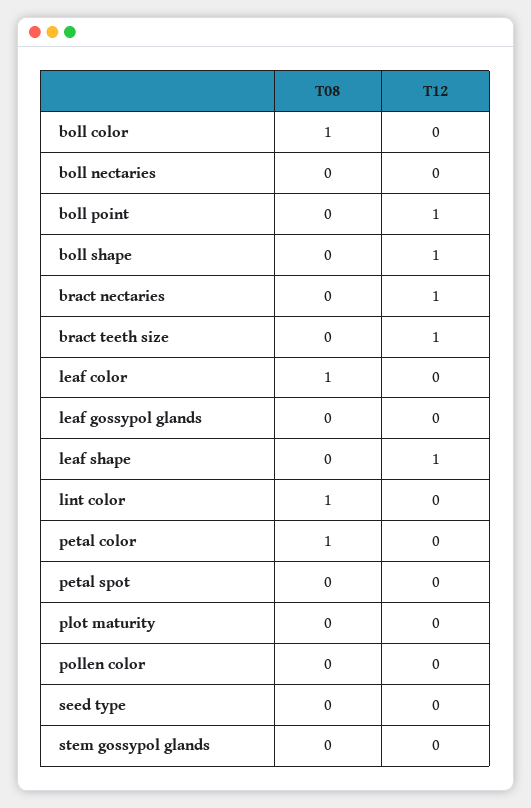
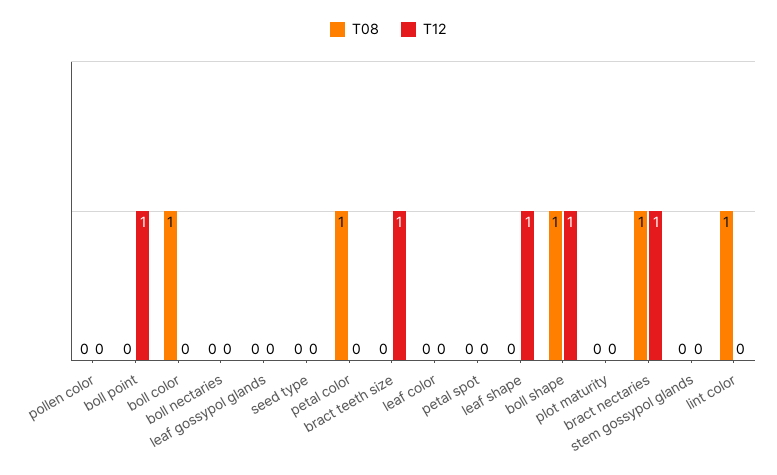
  {
    "T08": {
      "boll color": 1,
      "boll nectaries": 0,
      "boll point": 0,
-     "boll shape": 0,
+     "boll shape": 1,
-     "bract nectaries": 0,
+     "bract nectaries": 1,
      "bract teeth size": 0,
-     "leaf color": 1,
+     "leaf color": 0,
      "leaf gossypol glands": 0,
      "leaf shape": 0,
      "lint color": 1,
      "petal color": 1,
      "petal spot": 0,
      "plot maturity": 0,
      "pollen color": 0,
      "seed type": 0,
      "stem gossypol glands": 0
    },
    "T12": {
      "boll color": 0,
      "boll nectaries": 0,
      "boll point": 1,
      "boll shape": 1,
      "bract nectaries": 1,
      "bract teeth size": 1,
      "leaf color": 0,
      "leaf gossypol glands": 0,
      "leaf shape": 1,
      "lint color": 0,
      "petal color": 0,
      "petal spot": 0,
      "plot maturity": 0,
      "pollen color": 0,
      "seed type": 0,
      "stem gossypol glands": 0
    }
  }

